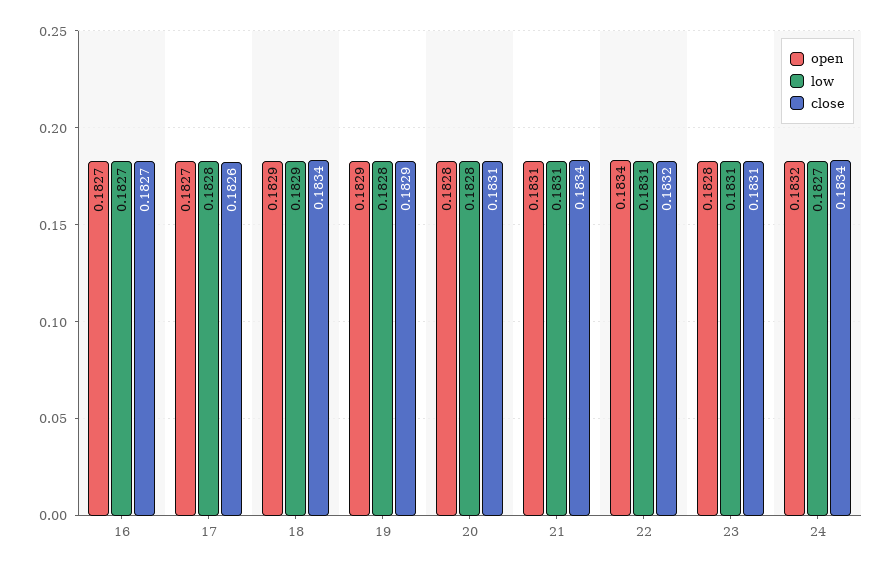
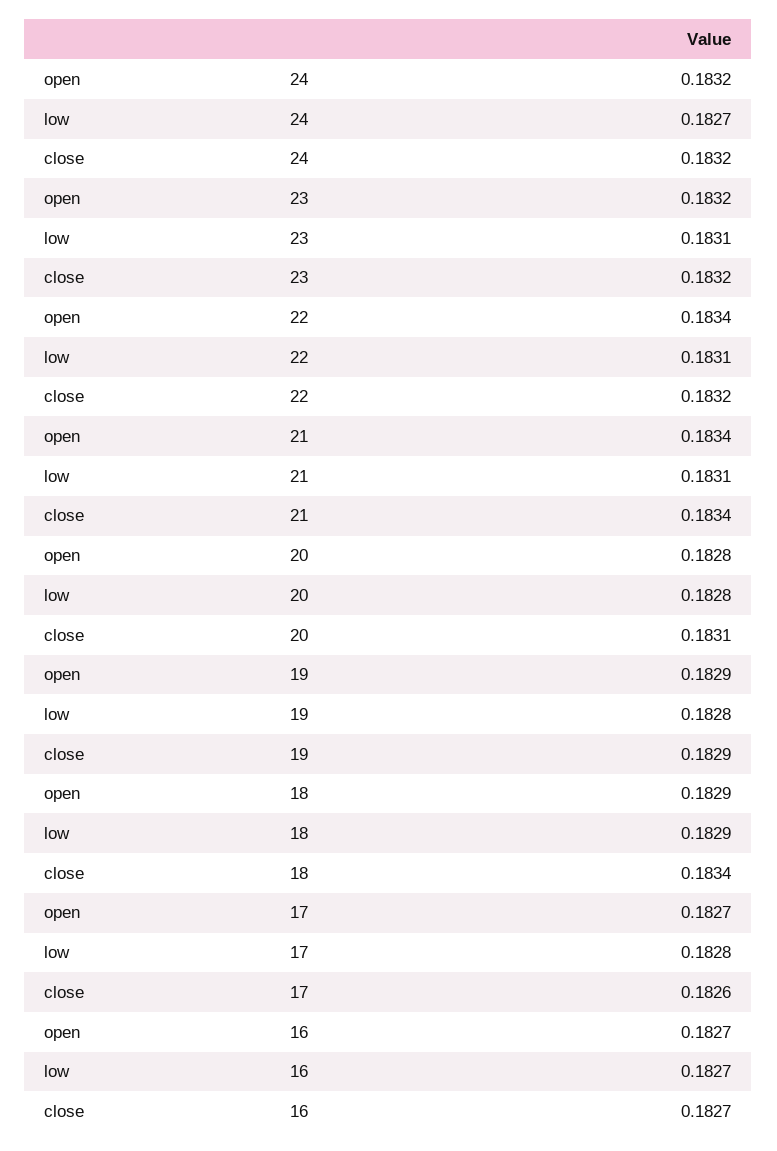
  {
    "open": {
      "16": 0.1827,
      "17": 0.1827,
      "18": 0.1829,
      "19": 0.1829,
      "20": 0.1828,
-     "21": 0.1831,
+     "21": 0.1834,
      "22": 0.1834,
-     "23": 0.1828,
+     "23": 0.1832,
      "24": 0.1832
    },
    "low": {
      "16": 0.1827,
      "17": 0.1828,
      "18": 0.1829,
      "19": 0.1828,
      "20": 0.1828,
      "21": 0.1831,
      "22": 0.1831,
      "23": 0.1831,
      "24": 0.1827
    },
    "close": {
      "16": 0.1827,
      "17": 0.1826,
      "18": 0.1834,
      "19": 0.1829,
      "20": 0.1831,
      "21": 0.1834,
      "22": 0.1832,
-     "23": 0.1831,
+     "23": 0.1832,
-     "24": 0.1834
+     "24": 0.1832
    }
  }

